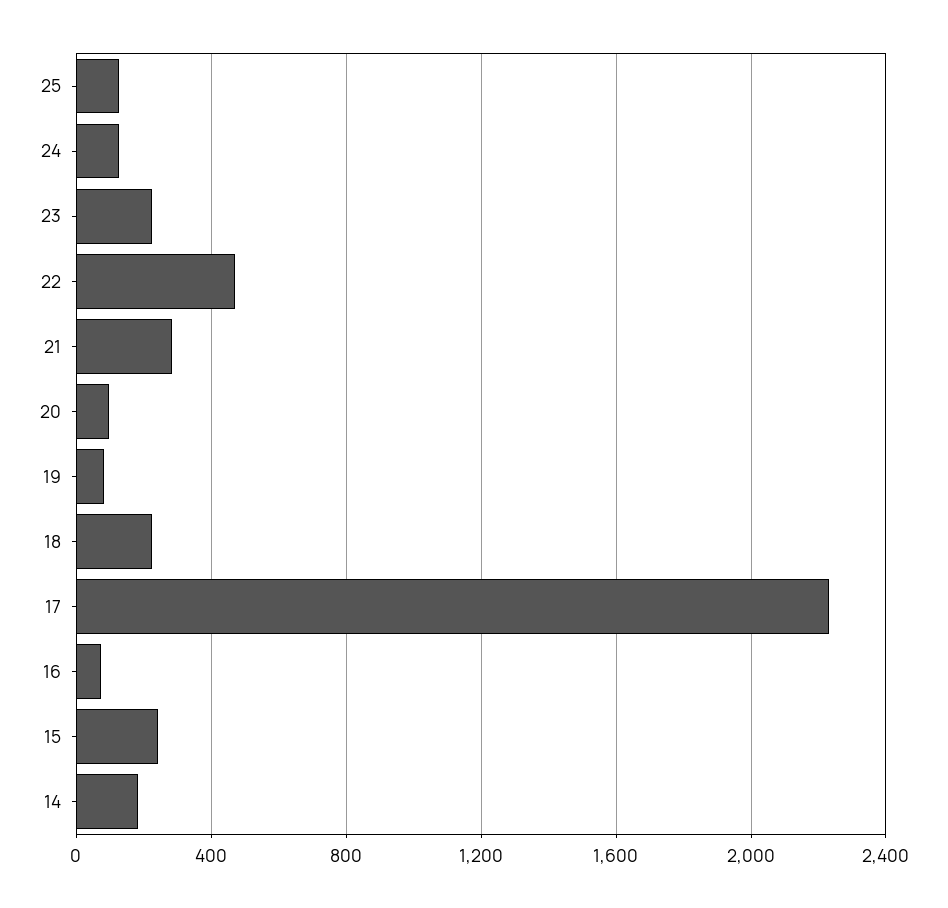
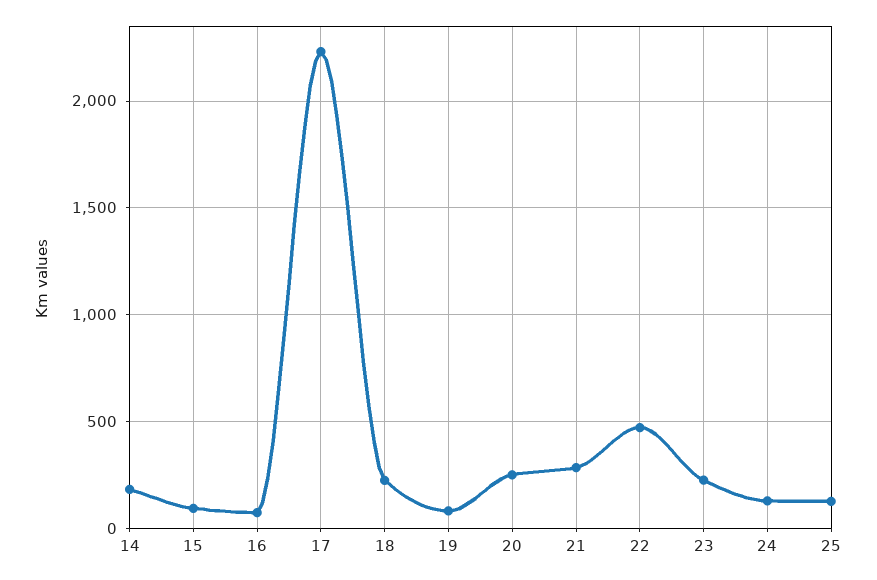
  {
    "25": 150,
    "24": 150,
    "23": 250,
    "22": 450,
    "21": 300,
-   "20": 100,
+   "20": 250,
    "19": 100,
    "18": 200,
    "17": 2250,
    "16": 50,
-   "15": 250,
+   "15": 100,
    "14": 200
  }

